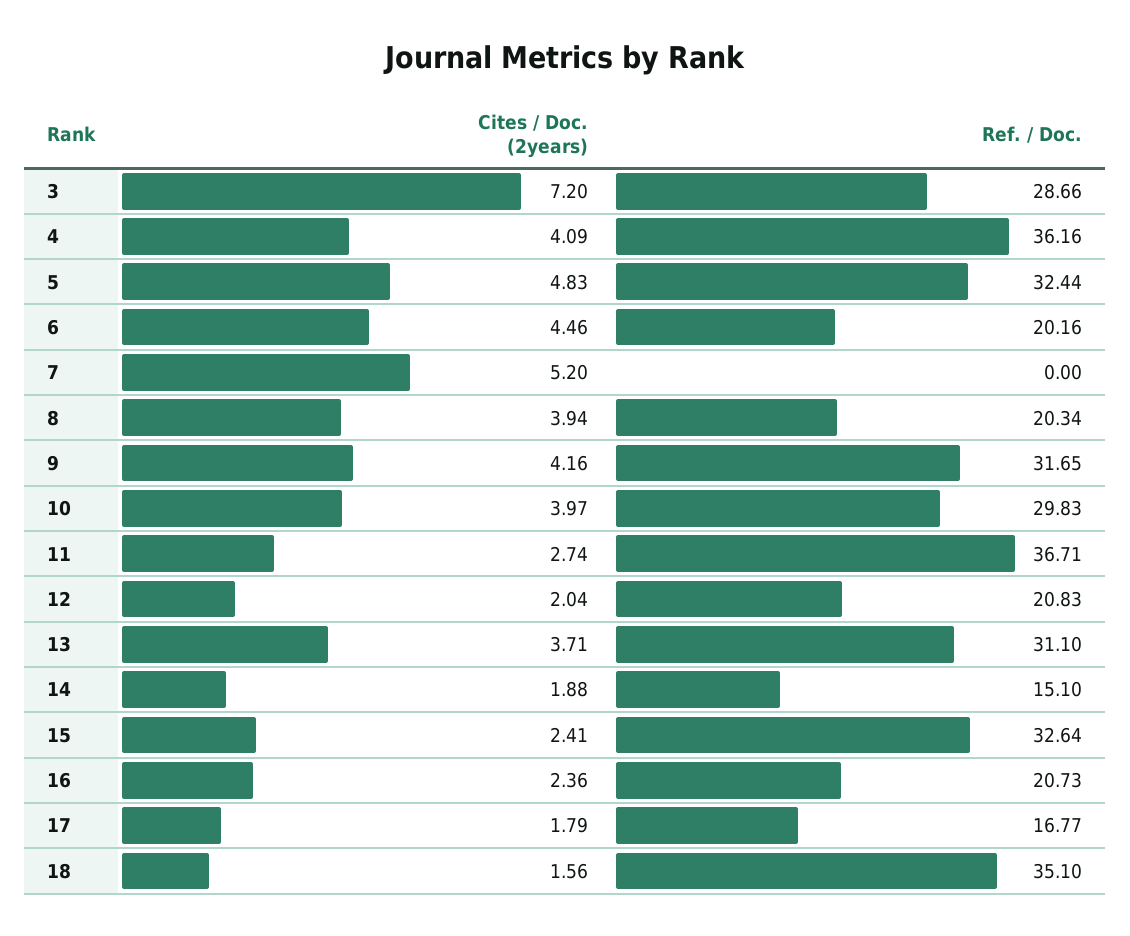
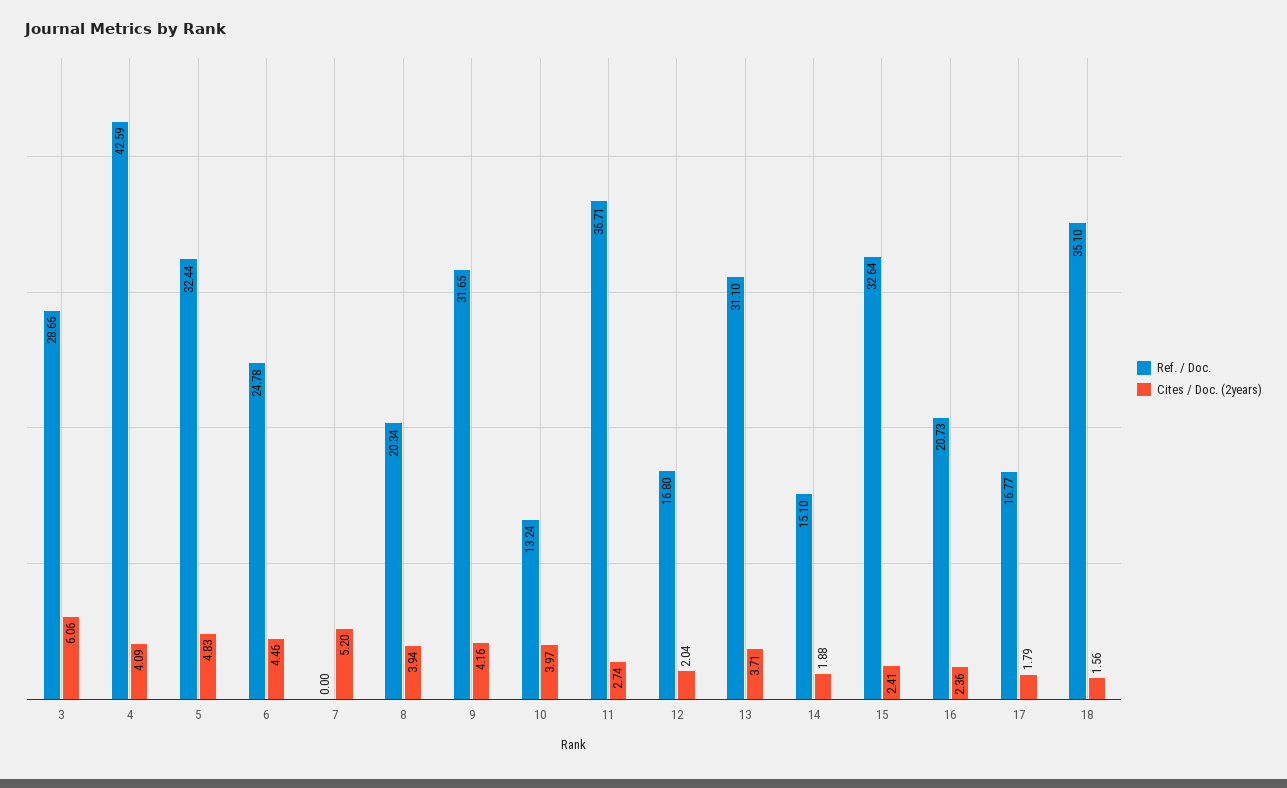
  {
    "Cites / Doc. (2years)": {
-     "3": 7.2,
+     "3": 6.06,
      "4": 4.09,
      "5": 4.83,
      "6": 4.46,
      "7": 5.2,
      "8": 3.94,
      "9": 4.16,
      "10": 3.97,
      "11": 2.74,
      "12": 2.04,
      "13": 3.71,
      "14": 1.88,
      "15": 2.41,
      "16": 2.36,
      "17": 1.79,
      "18": 1.56
    },
    "Ref. / Doc.": {
      "3": 28.66,
-     "4": 36.16,
+     "4": 42.59,
      "5": 32.44,
-     "6": 20.16,
+     "6": 24.78,
      "7": 0,
      "8": 20.34,
      "9": 31.65,
-     "10": 29.83,
+     "10": 13.24,
      "11": 36.71,
-     "12": 20.83,
+     "12": 16.8,
      "13": 31.1,
      "14": 15.1,
      "15": 32.64,
      "16": 20.73,
      "17": 16.77,
      "18": 35.1
    }
  }

